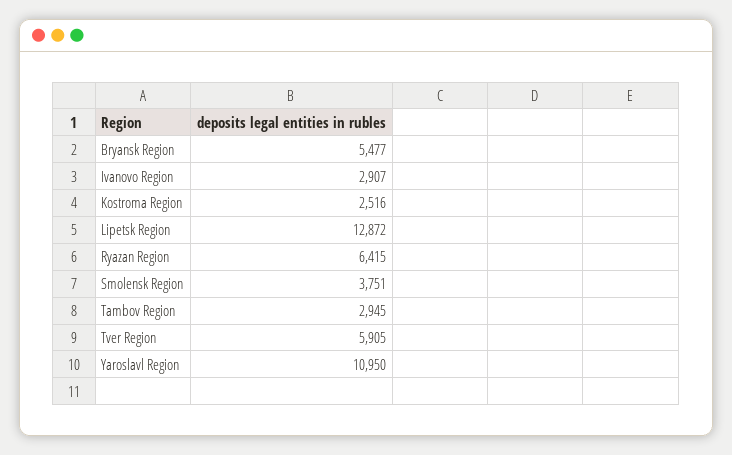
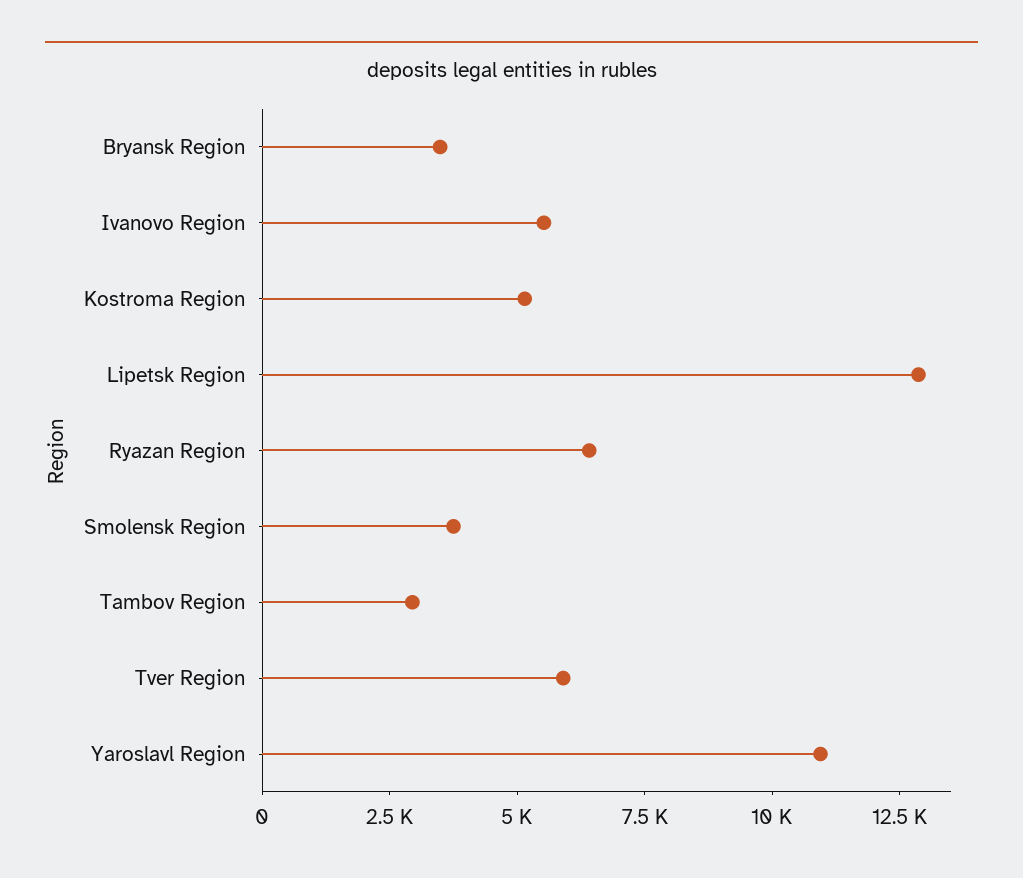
  {
-   "Bryansk Region": 5477,
+   "Bryansk Region": 3500,
-   "Ivanovo Region": 2907,
+   "Ivanovo Region": 5500,
-   "Kostroma Region": 2516,
+   "Kostroma Region": 5000,
    "Lipetsk Region": 12872,
    "Ryazan Region": 6415,
    "Smolensk Region": 3751,
    "Tambov Region": 2945,
    "Tver Region": 5905,
    "Yaroslavl Region": 10950
  }

